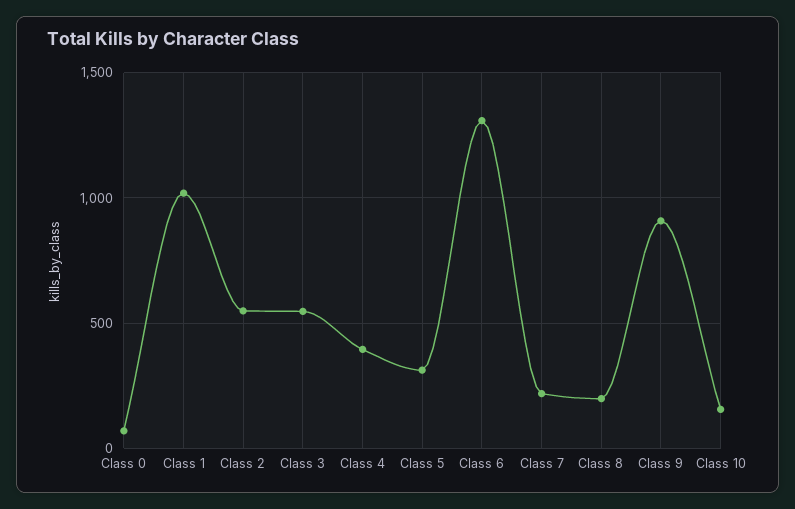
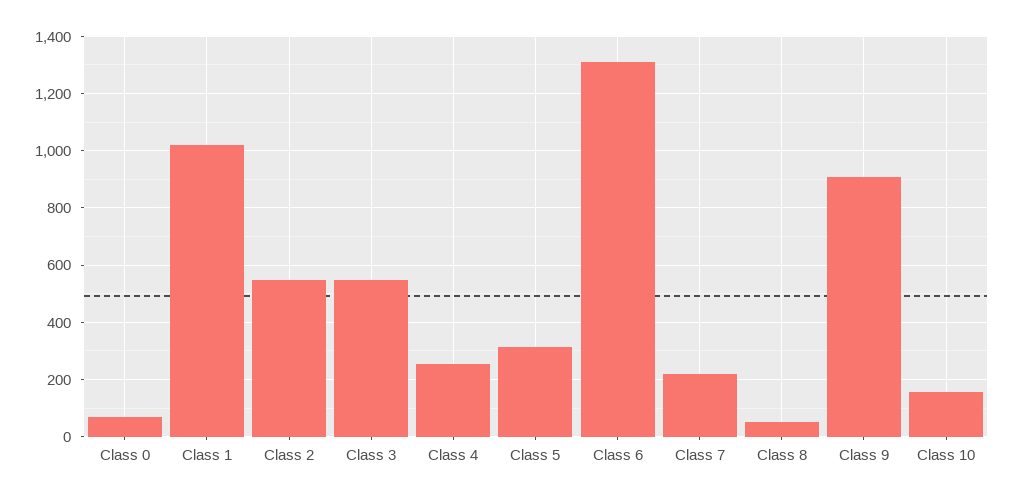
  {
    "Class 0": 75,
    "Class 1": 1025,
    "Class 2": 550,
    "Class 3": 550,
-   "Class 4": 400,
+   "Class 4": 250,
    "Class 5": 300,
    "Class 6": 1300,
    "Class 7": 225,
-   "Class 8": 200,
+   "Class 8": 50,
    "Class 9": 900,
    "Class 10": 150
  }

